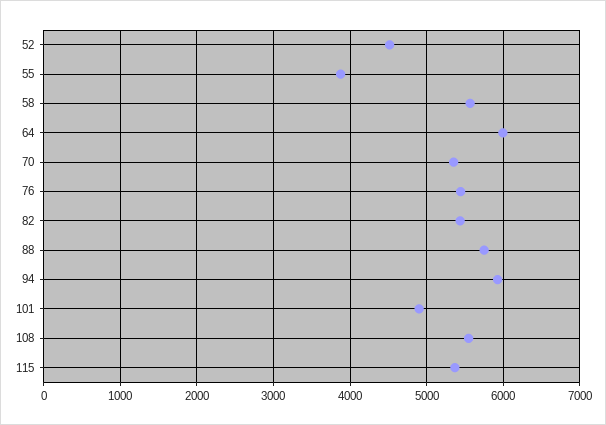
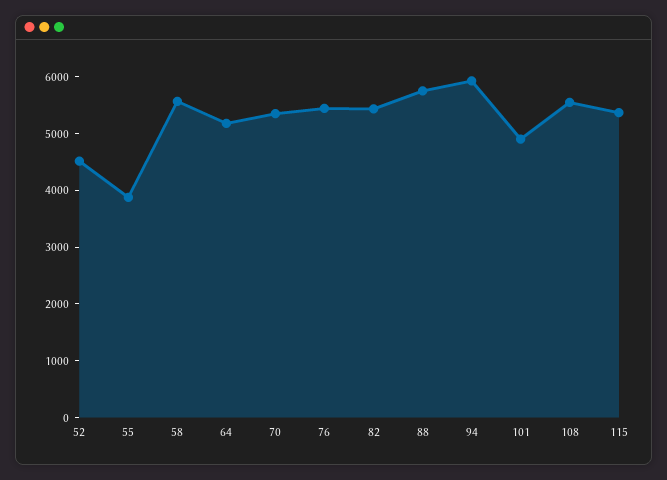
  {
    "52": 4500,
    "55": 3900,
    "58": 5600,
-   "64": 6000,
+   "64": 5200,
    "70": 5400,
    "76": 5400,
    "82": 5400,
    "88": 5800,
    "94": 5900,
    "101": 4900,
    "108": 5500,
    "115": 5400
  }

